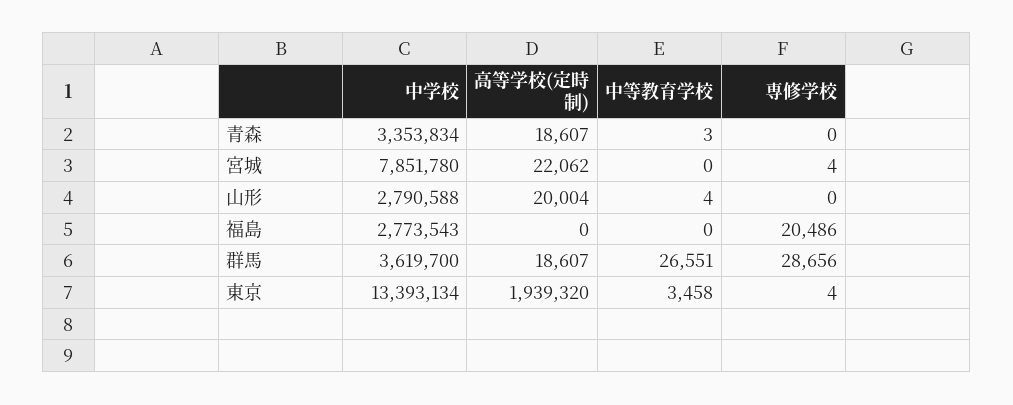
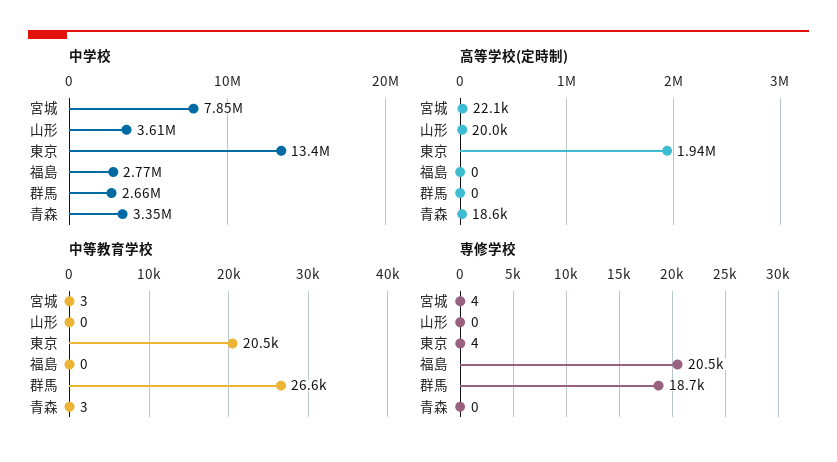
  {
    "中学校": {
      "青森": 3353834,
      "宮城": 7851780,
-     "山形": 2790588,
+     "山形": 3610000,
      "福島": 2773543,
-     "群馬": 3619700,
+     "群馬": 2660000,
      "東京": 13393134
    },
    "高等学校(定時制)": {
      "青森": 18607,
      "宮城": 22062,
      "山形": 20004,
      "福島": 0,
-     "群馬": 18607,
+     "群馬": 0,
      "東京": 1939320
    },
    "中等教育学校": {
      "青森": 3,
-     "宮城": 0,
+     "宮城": 3,
-     "山形": 4,
+     "山形": 0,
      "福島": 0,
      "群馬": 26551,
-     "東京": 3458
+     "東京": 20500
    },
    "専修学校": {
      "青森": 0,
      "宮城": 4,
      "山形": 0,
      "福島": 20486,
-     "群馬": 28656,
+     "群馬": 18700,
      "東京": 4
    }
  }

